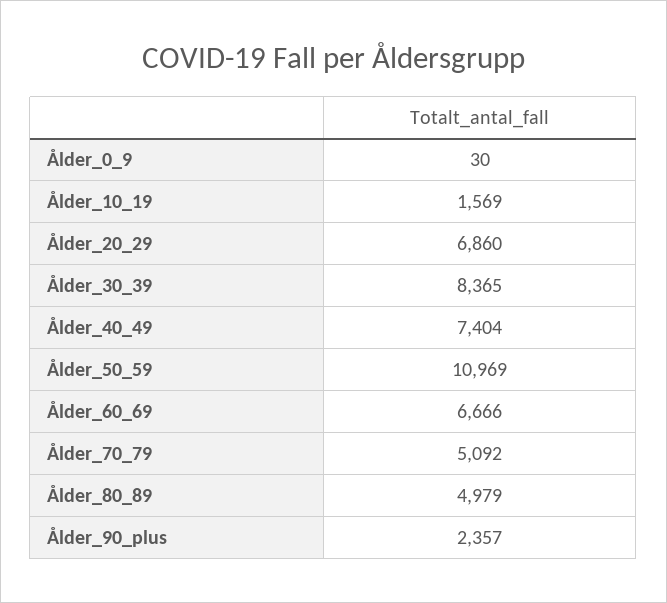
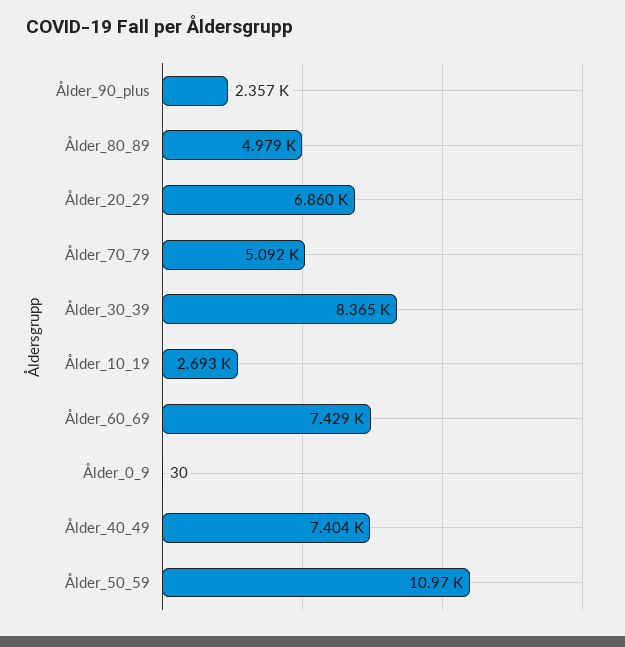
  {
    "Ålder_0_9": 30,
-   "Ålder_10_19": 1569,
+   "Ålder_10_19": 2693,
    "Ålder_20_29": 6860,
    "Ålder_30_39": 8365,
    "Ålder_40_49": 7404,
    "Ålder_50_59": 10969,
-   "Ålder_60_69": 6666,
+   "Ålder_60_69": 7429,
    "Ålder_70_79": 5092,
    "Ålder_80_89": 4979,
    "Ålder_90_plus": 2357
  }

